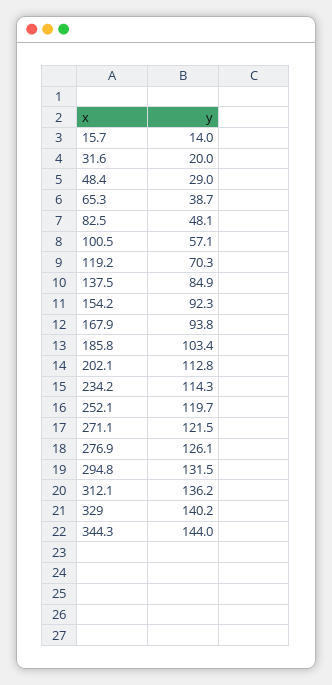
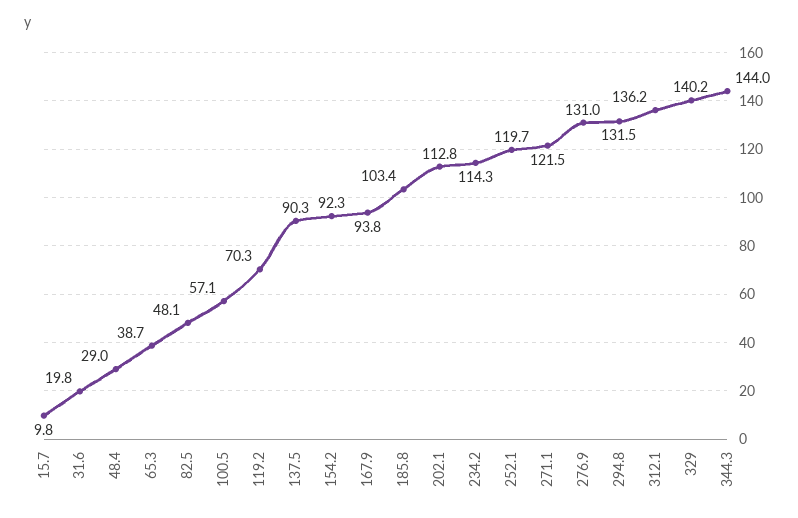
  {
-   "15.7": 14,
+   "15.7": 9.8,
-   "31.6": 20,
+   "31.6": 19.8,
    "48.4": 29,
    "65.3": 38.7,
    "82.5": 48.1,
    "100.5": 57.1,
    "119.2": 70.3,
-   "137.5": 84.9,
+   "137.5": 90.3,
    "154.2": 92.3,
    "167.9": 93.8,
    "185.8": 103.4,
    "202.1": 112.8,
    "234.2": 114.3,
    "252.1": 119.7,
    "271.1": 121.5,
-   "276.9": 126.1,
+   "276.9": 131,
    "294.8": 131.5,
    "312.1": 136.2,
    "329": 140.2,
    "344.3": 144
  }

